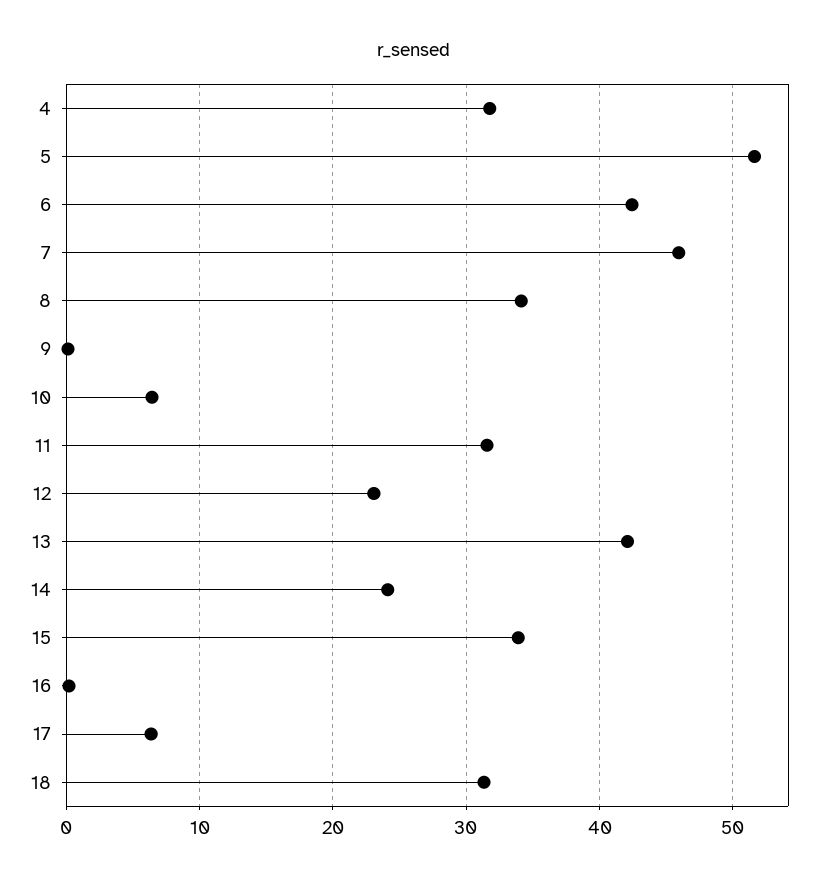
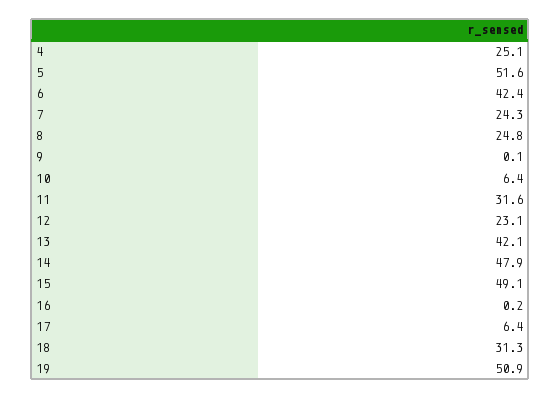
  {
-   "4": 32,
+   "4": 25.1,
    "5": 51.6,
    "6": 42.4,
-   "7": 46,
+   "7": 24.3,
-   "8": 34,
+   "8": 24.8,
    "9": 0.1,
    "10": 6.4,
    "11": 31.6,
    "12": 23.1,
    "13": 42.1,
-   "14": 24,
+   "14": 47.9,
-   "15": 34,
+   "15": 49.1,
    "16": 0.2,
    "17": 6.4,
-   "18": 31.3
+   "18": 31.3,
+   "19": 50.9
  }

